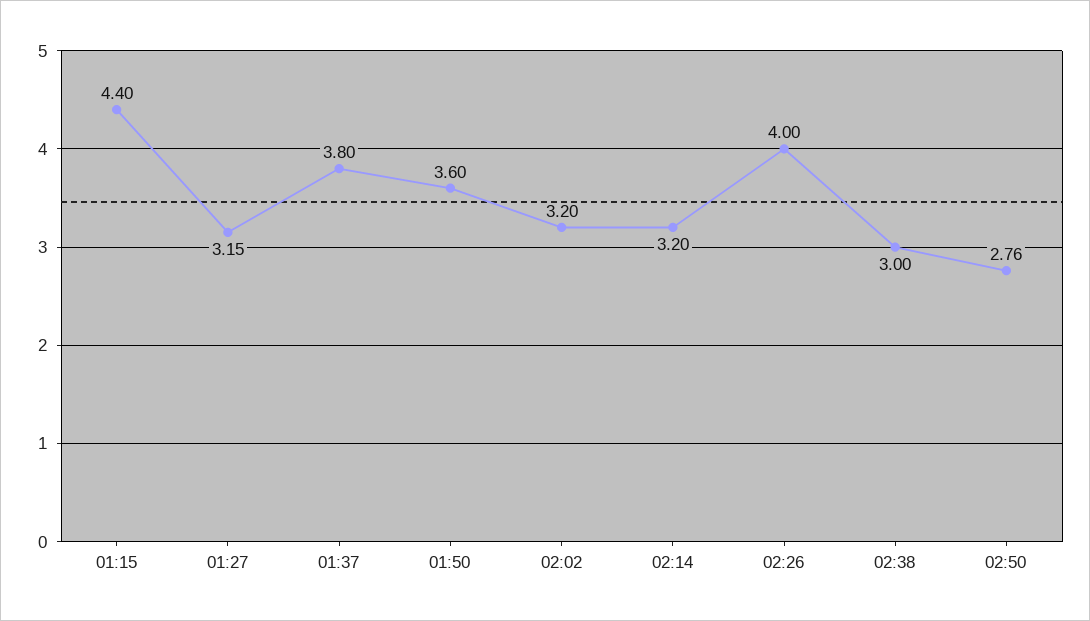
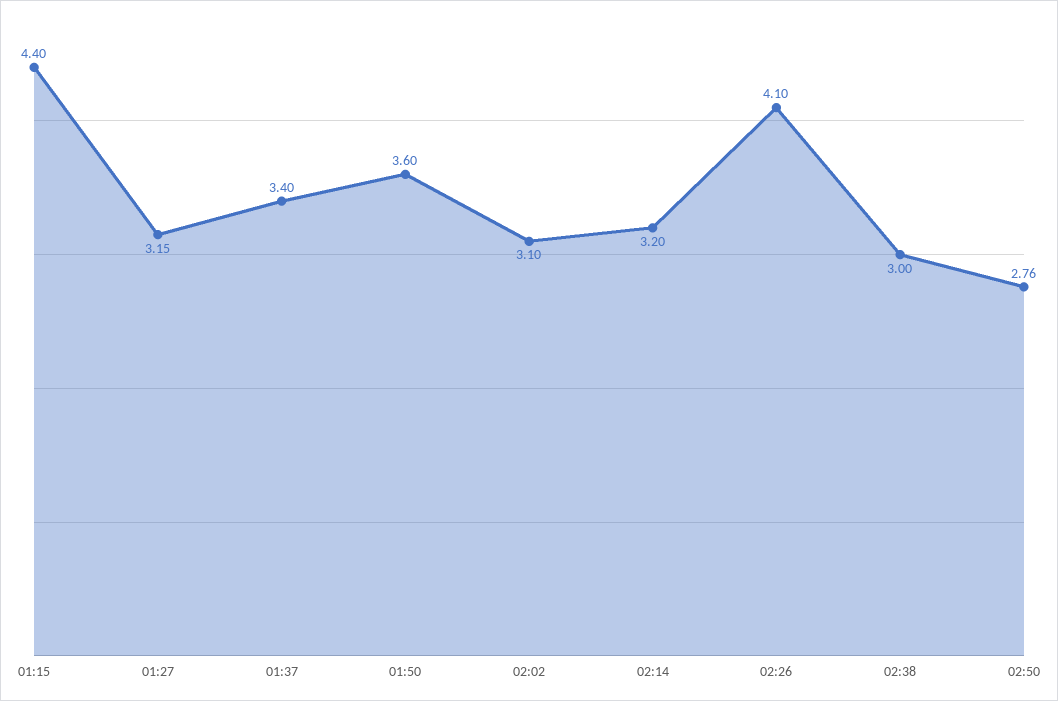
  {
    "01:15": 4.4,
    "01:27": 3.15,
-   "01:37": 3.8,
+   "01:37": 3.4,
    "01:50": 3.6,
-   "02:02": 3.2,
+   "02:02": 3.1,
    "02:14": 3.2,
-   "02:26": 4,
+   "02:26": 4.1,
    "02:38": 3,
    "02:50": 2.76
  }

